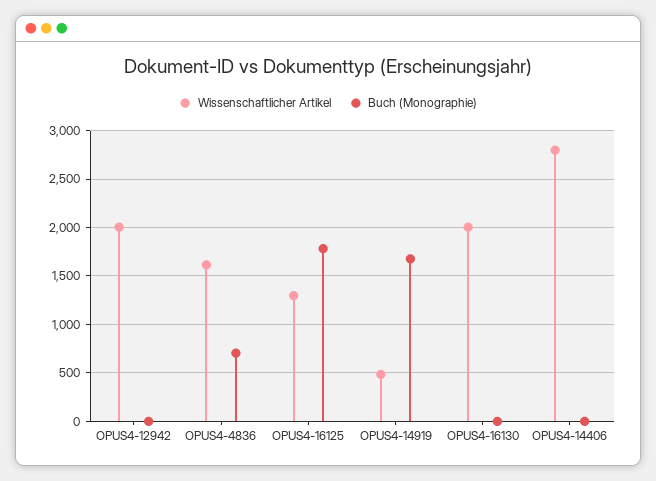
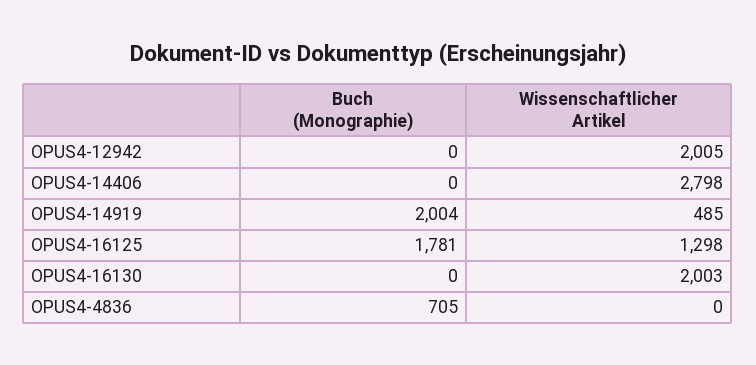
  {
    "Wissenschaftlicher Artikel": {
      "OPUS4-12942": 2005,
-     "OPUS4-4836": 1600,
+     "OPUS4-4836": 0,
      "OPUS4-16125": 1298,
      "OPUS4-14919": 485,
      "OPUS4-16130": 2003,
      "OPUS4-14406": 2798
    },
    "Buch (Monographie)": {
      "OPUS4-12942": 0,
      "OPUS4-4836": 705,
      "OPUS4-16125": 1781,
-     "OPUS4-14919": 1700,
+     "OPUS4-14919": 2004,
      "OPUS4-16130": 0,
      "OPUS4-14406": 0
    }
  }

